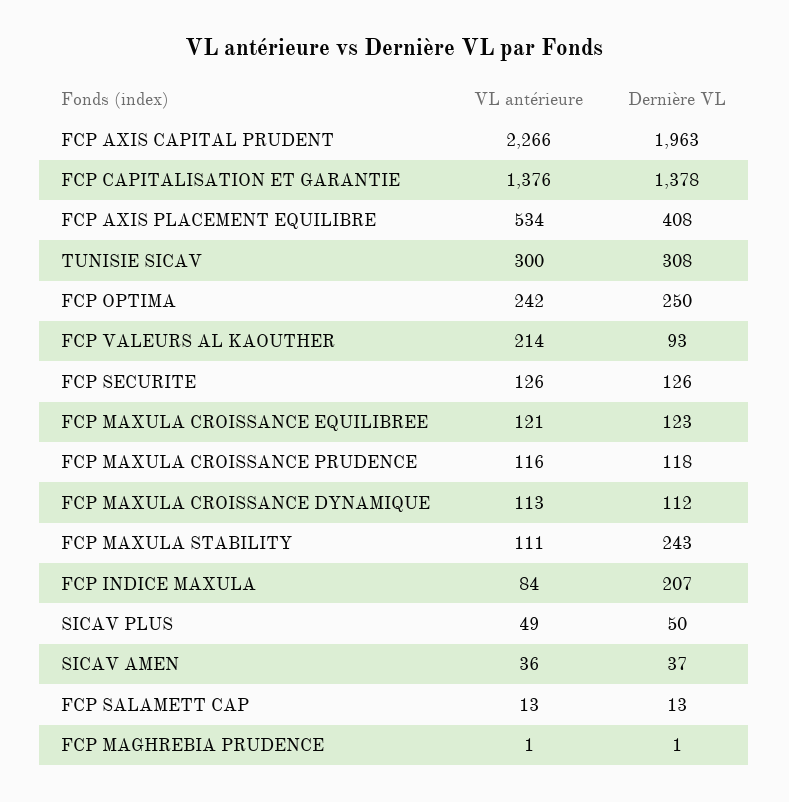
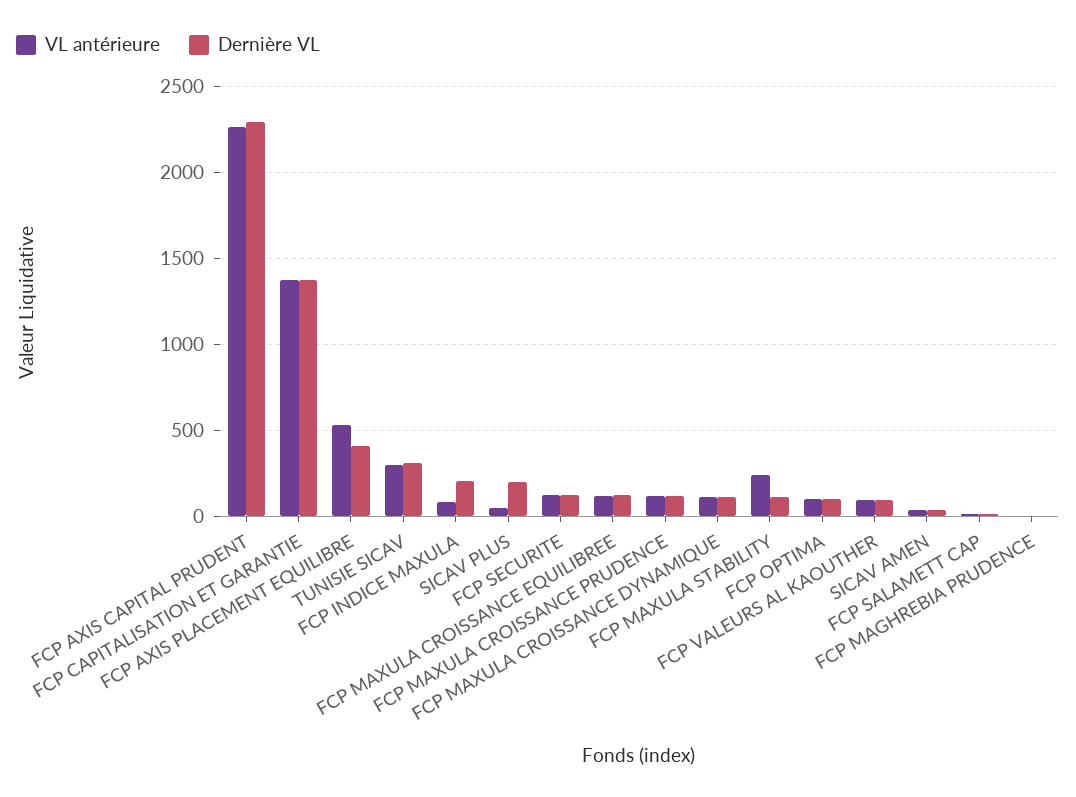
  {
    "VL antérieure": {
      "FCP AXIS CAPITAL PRUDENT": 2266,
      "FCP CAPITALISATION ET GARANTIE": 1376,
      "FCP AXIS PLACEMENT EQUILIBRE": 534,
      "TUNISIE SICAV": 300,
-     "FCP OPTIMA": 242,
+     "FCP OPTIMA": 100,
-     "FCP VALEURS AL KAOUTHER": 214,
+     "FCP VALEURS AL KAOUTHER": 100,
      "FCP SECURITE": 126,
      "FCP MAXULA CROISSANCE EQUILIBREE": 121,
      "FCP MAXULA CROISSANCE PRUDENCE": 116,
      "FCP MAXULA CROISSANCE DYNAMIQUE": 113,
-     "FCP MAXULA STABILITY": 111,
+     "FCP MAXULA STABILITY": 250,
      "FCP INDICE MAXULA": 84,
      "SICAV PLUS": 49,
      "SICAV AMEN": 36,
      "FCP SALAMETT CAP": 13,
      "FCP MAGHREBIA PRUDENCE": 1
    },
    "Dernière VL": {
-     "FCP AXIS CAPITAL PRUDENT": 1963,
+     "FCP AXIS CAPITAL PRUDENT": 2300,
      "FCP CAPITALISATION ET GARANTIE": 1378,
      "FCP AXIS PLACEMENT EQUILIBRE": 408,
      "TUNISIE SICAV": 308,
-     "FCP OPTIMA": 250,
+     "FCP OPTIMA": 100,
      "FCP VALEURS AL KAOUTHER": 93,
      "FCP SECURITE": 126,
      "FCP MAXULA CROISSANCE EQUILIBREE": 123,
      "FCP MAXULA CROISSANCE PRUDENCE": 118,
      "FCP MAXULA CROISSANCE DYNAMIQUE": 112,
-     "FCP MAXULA STABILITY": 243,
+     "FCP MAXULA STABILITY": 100,
      "FCP INDICE MAXULA": 207,
-     "SICAV PLUS": 50,
+     "SICAV PLUS": 200,
      "SICAV AMEN": 37,
      "FCP SALAMETT CAP": 13,
      "FCP MAGHREBIA PRUDENCE": 1
    }
  }

